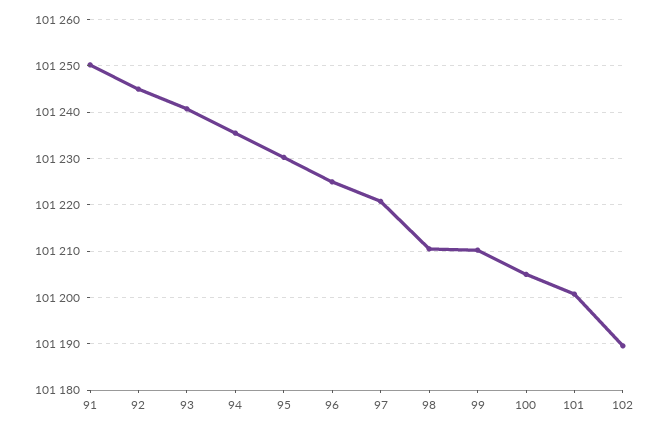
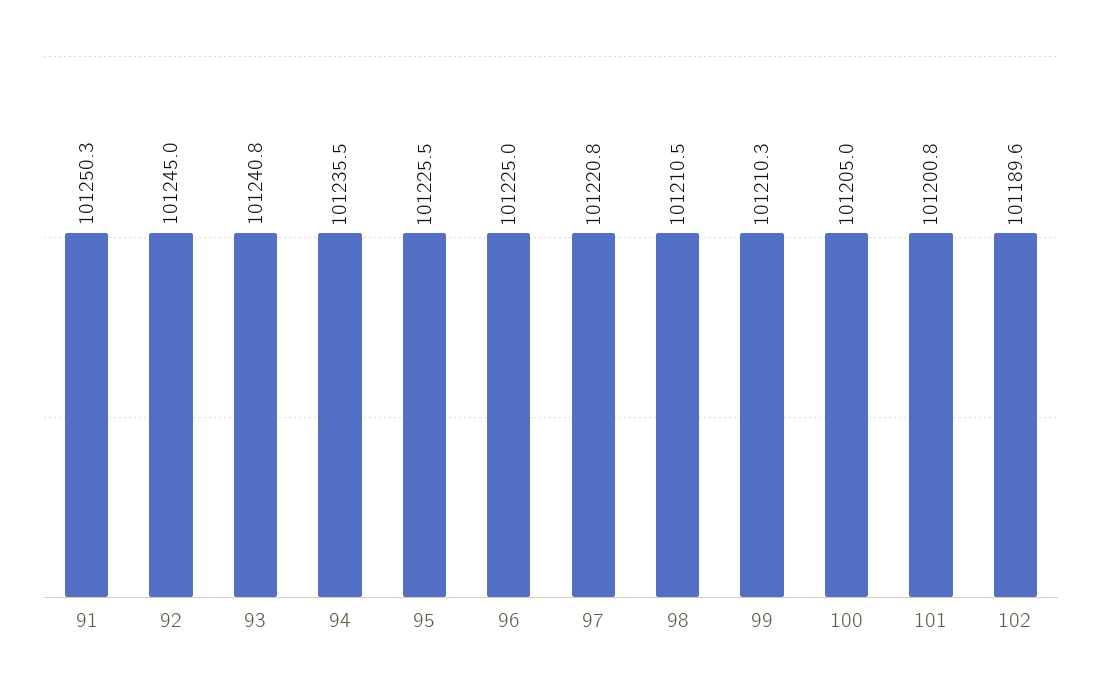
  {
    "91": 101250.3,
    "92": 101245,
    "93": 101240.8,
    "94": 101235.5,
-   "95": 101230,
+   "95": 101225.5,
    "96": 101225,
    "97": 101220.8,
    "98": 101210.5,
    "99": 101210.3,
    "100": 101205,
    "101": 101200.8,
    "102": 101189.6
  }

